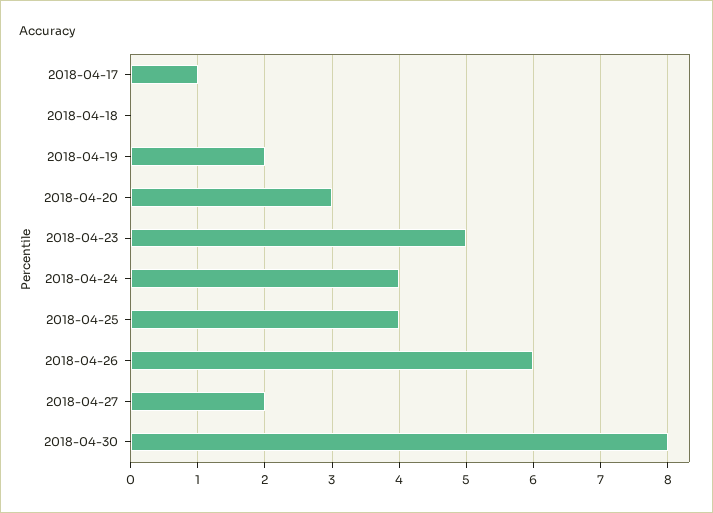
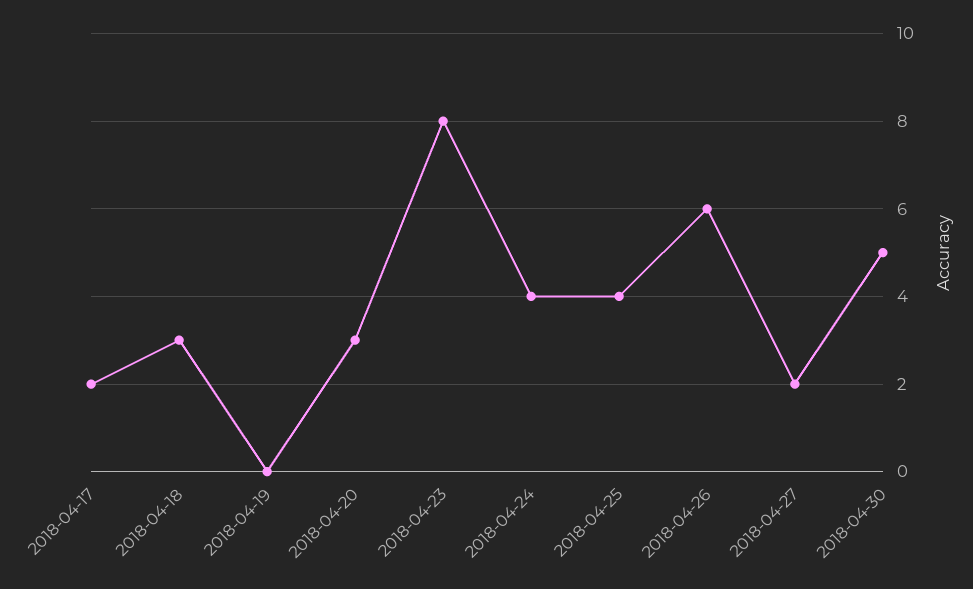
  {
-   "2018-04-17": 1,
+   "2018-04-17": 2,
-   "2018-04-18": 0,
+   "2018-04-18": 3,
-   "2018-04-19": 2,
+   "2018-04-19": 0,
    "2018-04-20": 3,
-   "2018-04-23": 5,
+   "2018-04-23": 8,
    "2018-04-24": 4,
    "2018-04-25": 4,
    "2018-04-26": 6,
    "2018-04-27": 2,
-   "2018-04-30": 8
+   "2018-04-30": 5
  }

